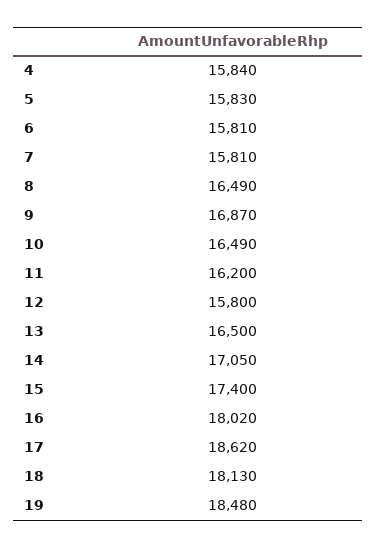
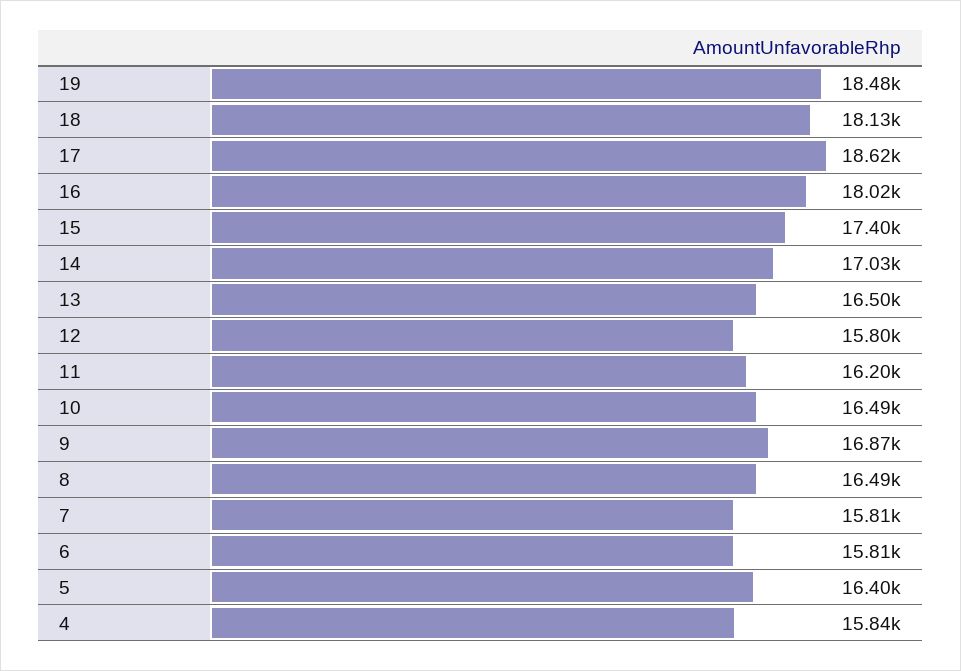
  {
    "4": 15840,
-   "5": 15830,
+   "5": 16400,
    "6": 15810,
    "7": 15810,
    "8": 16490,
    "9": 16870,
    "10": 16490,
    "11": 16200,
    "12": 15800,
    "13": 16500,
-   "14": 17050,
+   "14": 17030,
    "15": 17400,
    "16": 18020,
    "17": 18620,
    "18": 18130,
    "19": 18480
  }

